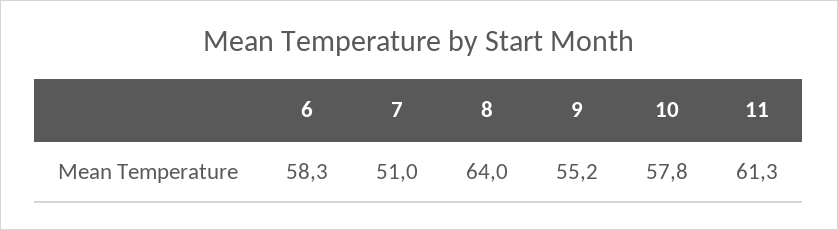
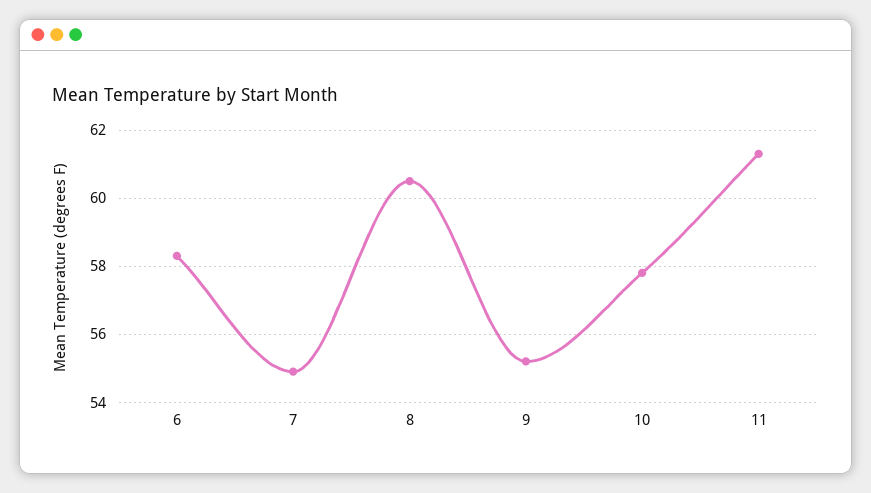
  {
    "6": 58.3,
-   "7": 51,
+   "7": 55,
-   "8": 64,
+   "8": 60.5,
    "9": 55.2,
    "10": 57.8,
    "11": 61.3
  }

